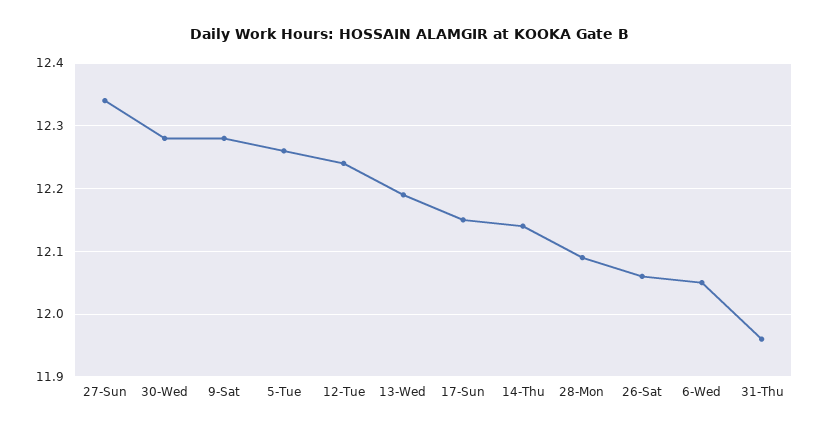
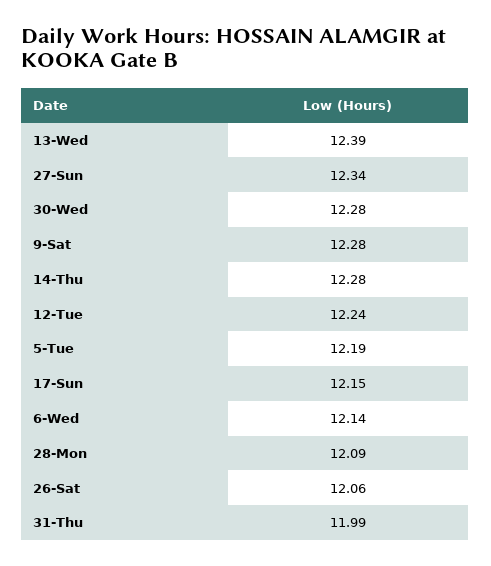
  {
    "27-Sun": 12.34,
    "30-Wed": 12.28,
    "9-Sat": 12.28,
-   "5-Tue": 12.26,
+   "5-Tue": 12.19,
    "12-Tue": 12.24,
-   "13-Wed": 12.19,
+   "13-Wed": 12.39,
    "17-Sun": 12.15,
-   "14-Thu": 12.14,
+   "14-Thu": 12.28,
    "28-Mon": 12.09,
    "26-Sat": 12.06,
-   "6-Wed": 12.05,
+   "6-Wed": 12.14,
-   "31-Thu": 11.96
+   "31-Thu": 11.99
  }

